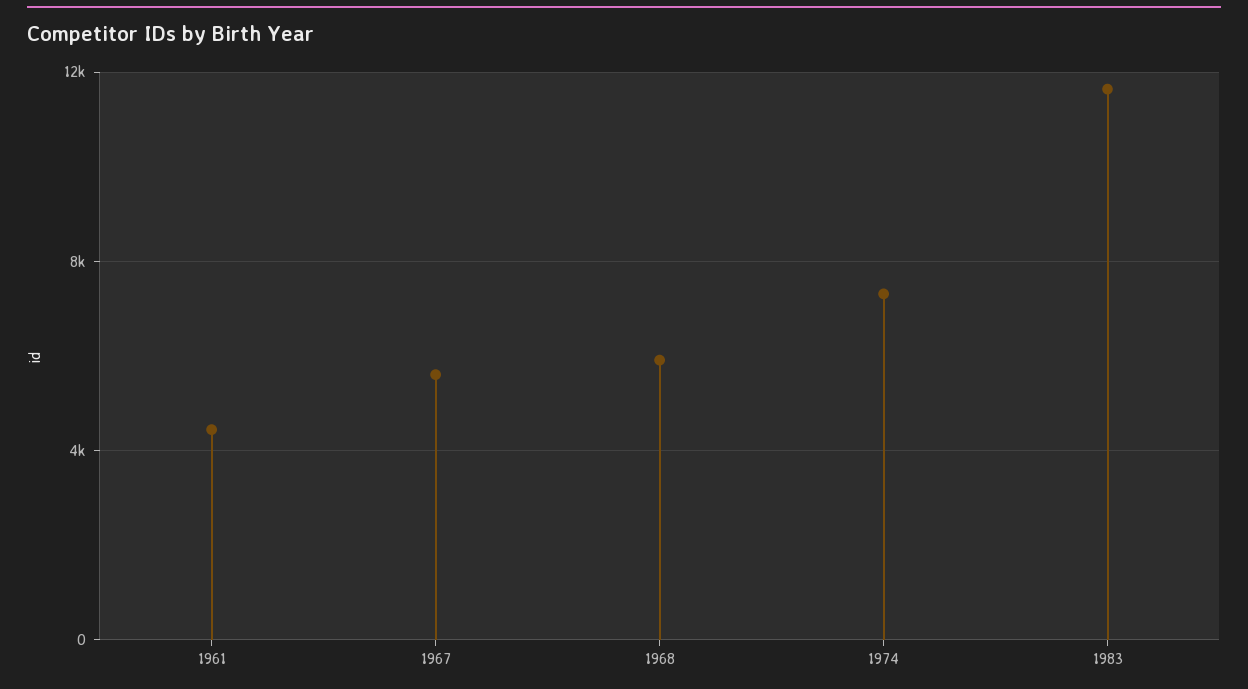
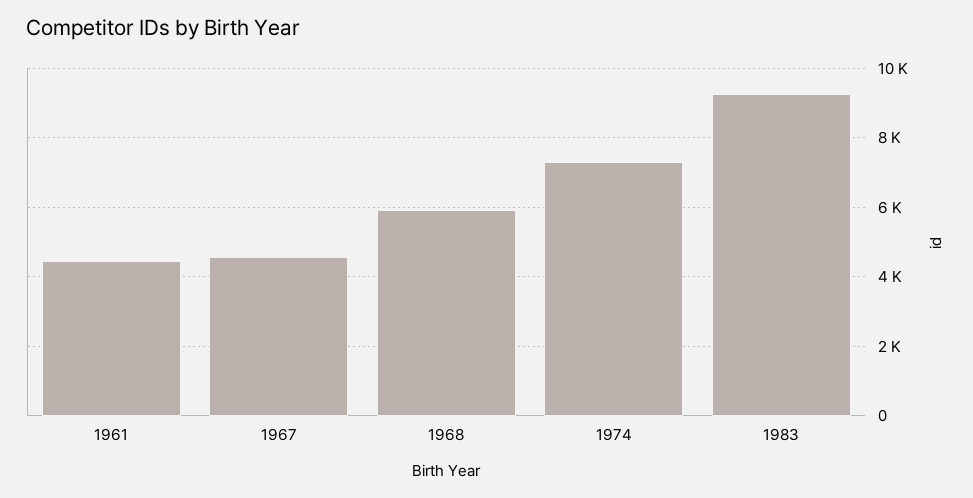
  {
    "1961": 4400,
-   "1967": 5500,
+   "1967": 4600,
    "1968": 6000,
    "1974": 7400,
-   "1983": 11500
+   "1983": 9200
  }

